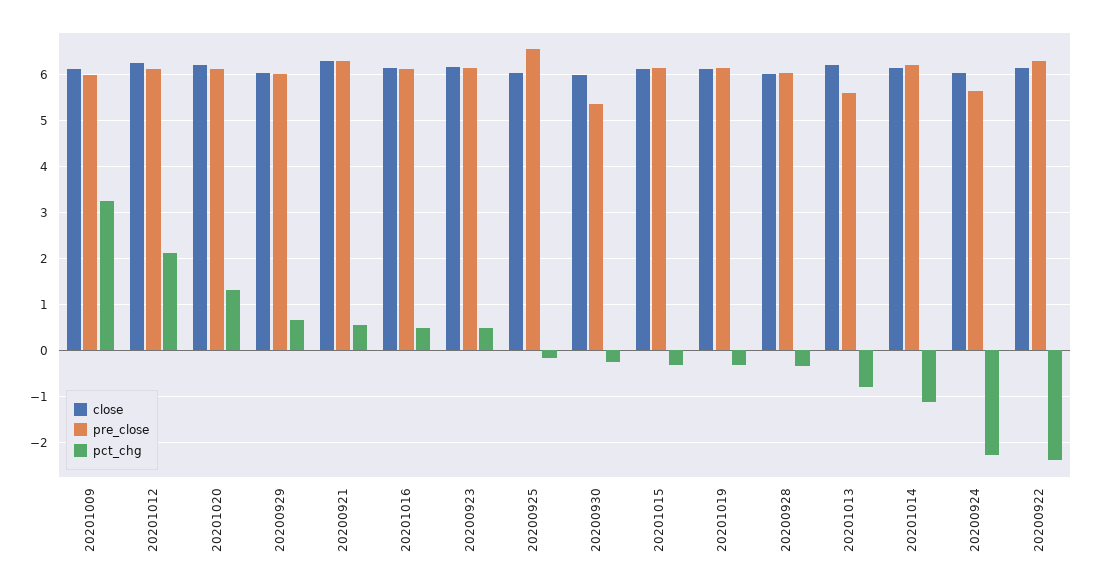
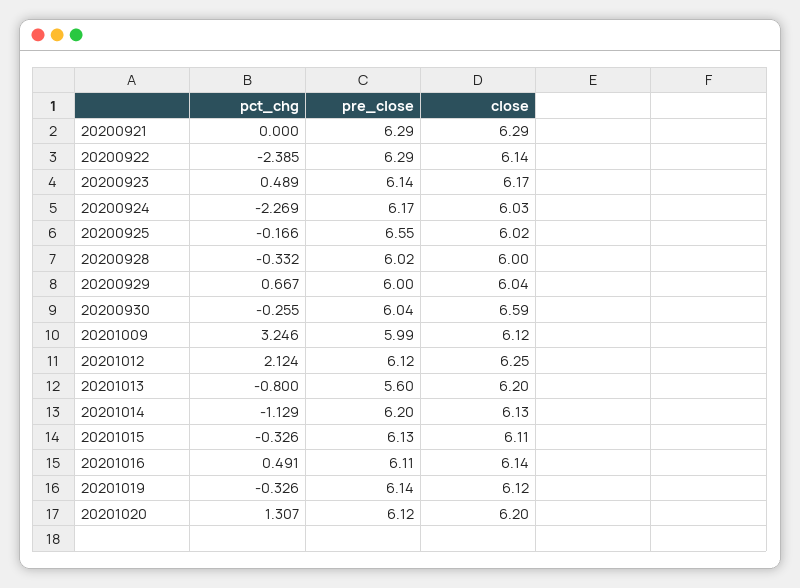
  {
    "close": {
      "20201009": 6.12,
      "20201012": 6.25,
      "20201020": 6.2,
      "20200929": 6.04,
      "20200921": 6.29,
      "20201016": 6.14,
      "20200923": 6.17,
      "20200925": 6.02,
-     "20200930": 6,
+     "20200930": 6.59,
      "20201015": 6.11,
      "20201019": 6.12,
      "20200928": 6,
      "20201013": 6.2,
      "20201014": 6.13,
      "20200924": 6.03,
      "20200922": 6.14
    },
    "pre_close": {
      "20201009": 5.99,
      "20201012": 6.12,
      "20201020": 6.12,
      "20200929": 6,
      "20200921": 6.29,
      "20201016": 6.11,
      "20200923": 6.14,
      "20200925": 6.55,
-     "20200930": 5.4,
+     "20200930": 6.04,
      "20201015": 6.13,
      "20201019": 6.14,
      "20200928": 6.02,
      "20201013": 5.6,
      "20201014": 6.2,
-     "20200924": 5.6,
+     "20200924": 6.17,
      "20200922": 6.29
    },
    "pct_chg": {
      "20201009": 3.246,
      "20201012": 2.124,
      "20201020": 1.307,
      "20200929": 0.667,
-     "20200921": 0.6,
+     "20200921": 0,
      "20201016": 0.491,
      "20200923": 0.489,
      "20200925": -0.166,
      "20200930": -0.255,
      "20201015": -0.326,
      "20201019": -0.326,
      "20200928": -0.332,
      "20201013": -0.8,
      "20201014": -1.129,
      "20200924": -2.269,
      "20200922": -2.385
    }
  }

